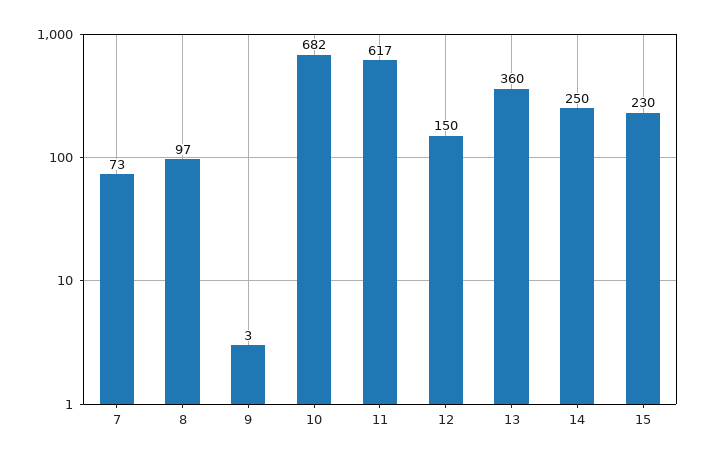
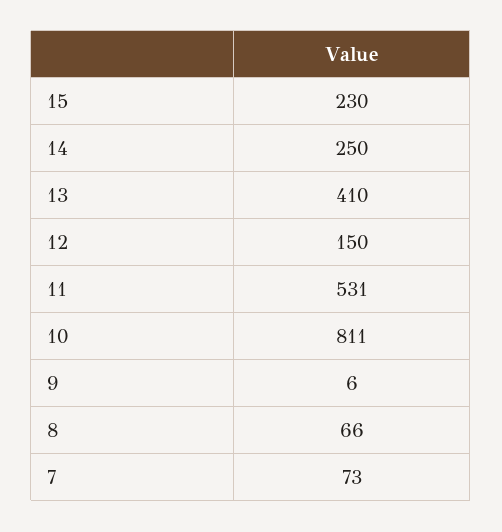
  {
    "7": 73,
-   "8": 97,
+   "8": 66,
-   "9": 3,
+   "9": 6,
-   "10": 682,
+   "10": 811,
-   "11": 617,
+   "11": 531,
    "12": 150,
-   "13": 360,
+   "13": 410,
    "14": 250,
    "15": 230
  }

